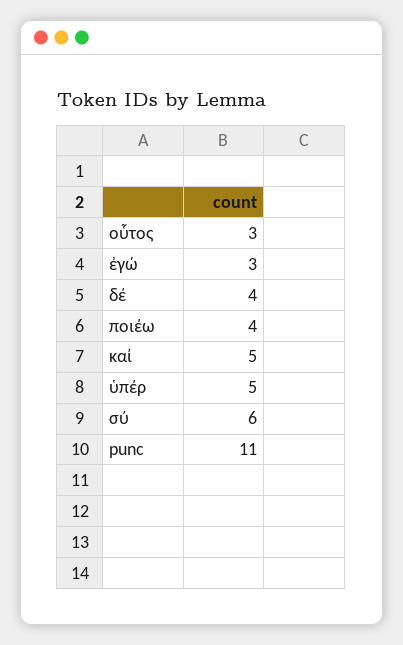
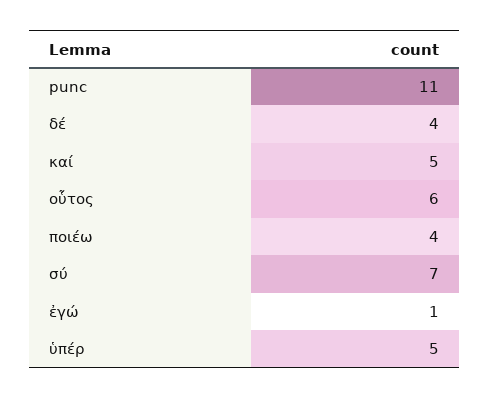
  {
-   "οὗτος": 3,
+   "οὗτος": 6,
-   "ἐγώ": 3,
+   "ἐγώ": 1,
    "δέ": 4,
    "ποιέω": 4,
    "καί": 5,
    "ὑπέρ": 5,
-   "σύ": 6,
+   "σύ": 7,
    "punc": 11
  }

